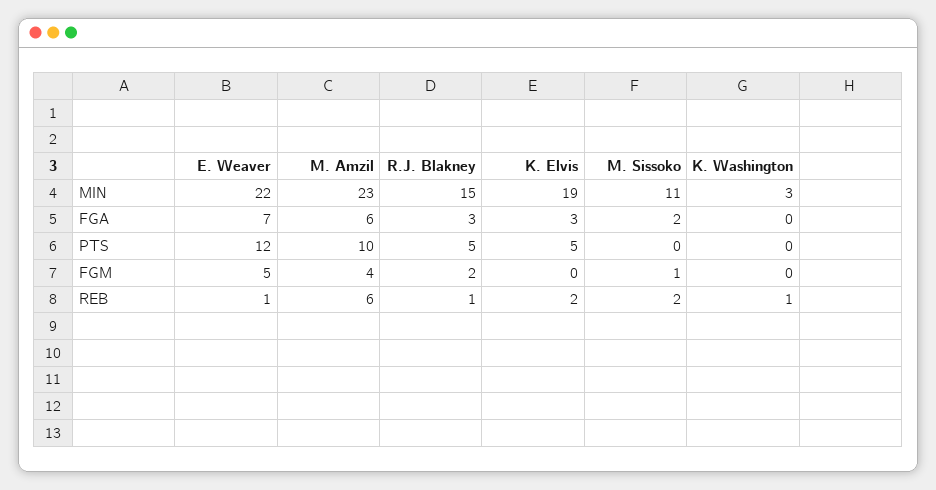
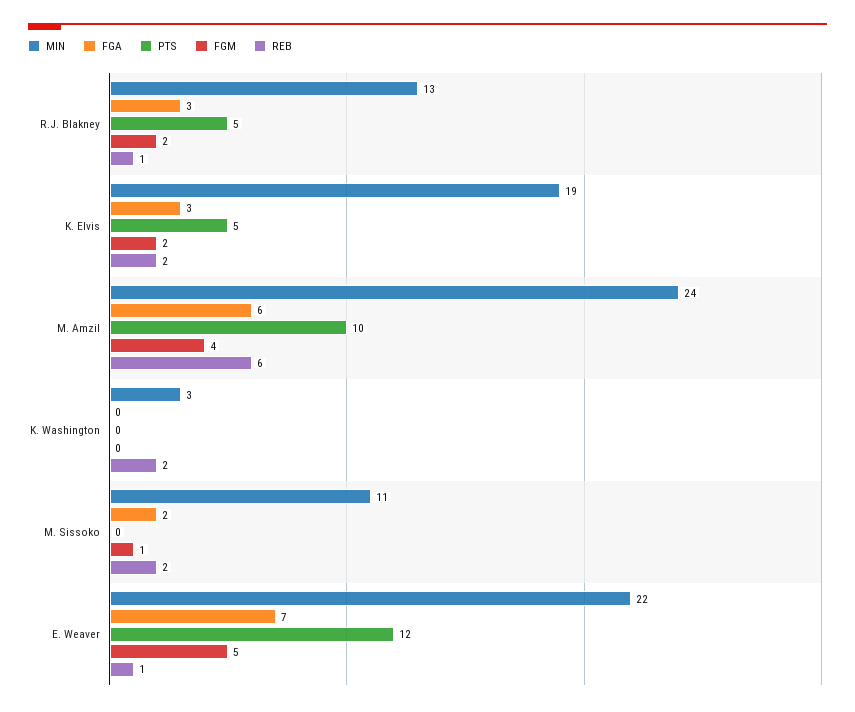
  {
    "MIN": {
      "E. Weaver": 22,
-     "M. Amzil": 23,
+     "M. Amzil": 24,
-     "R.J. Blakney": 15,
+     "R.J. Blakney": 13,
      "K. Elvis": 19,
      "M. Sissoko": 11,
      "K. Washington": 3
    },
    "FGA": {
      "E. Weaver": 7,
      "M. Amzil": 6,
      "R.J. Blakney": 3,
      "K. Elvis": 3,
      "M. Sissoko": 2,
      "K. Washington": 0
    },
    "PTS": {
      "E. Weaver": 12,
      "M. Amzil": 10,
      "R.J. Blakney": 5,
      "K. Elvis": 5,
      "M. Sissoko": 0,
      "K. Washington": 0
    },
    "FGM": {
      "E. Weaver": 5,
      "M. Amzil": 4,
      "R.J. Blakney": 2,
-     "K. Elvis": 0,
+     "K. Elvis": 2,
      "M. Sissoko": 1,
      "K. Washington": 0
    },
    "REB": {
      "E. Weaver": 1,
      "M. Amzil": 6,
      "R.J. Blakney": 1,
      "K. Elvis": 2,
      "M. Sissoko": 2,
-     "K. Washington": 1
+     "K. Washington": 2
    }
  }

